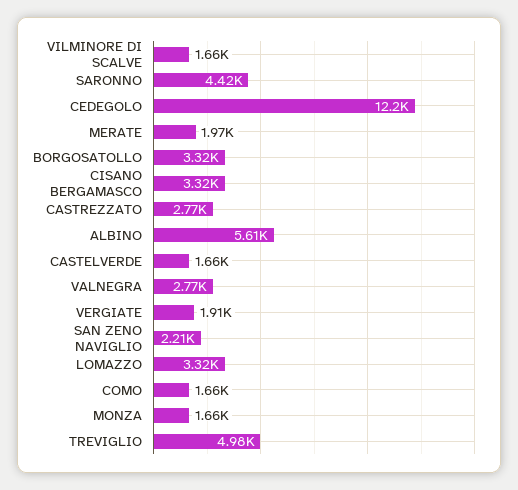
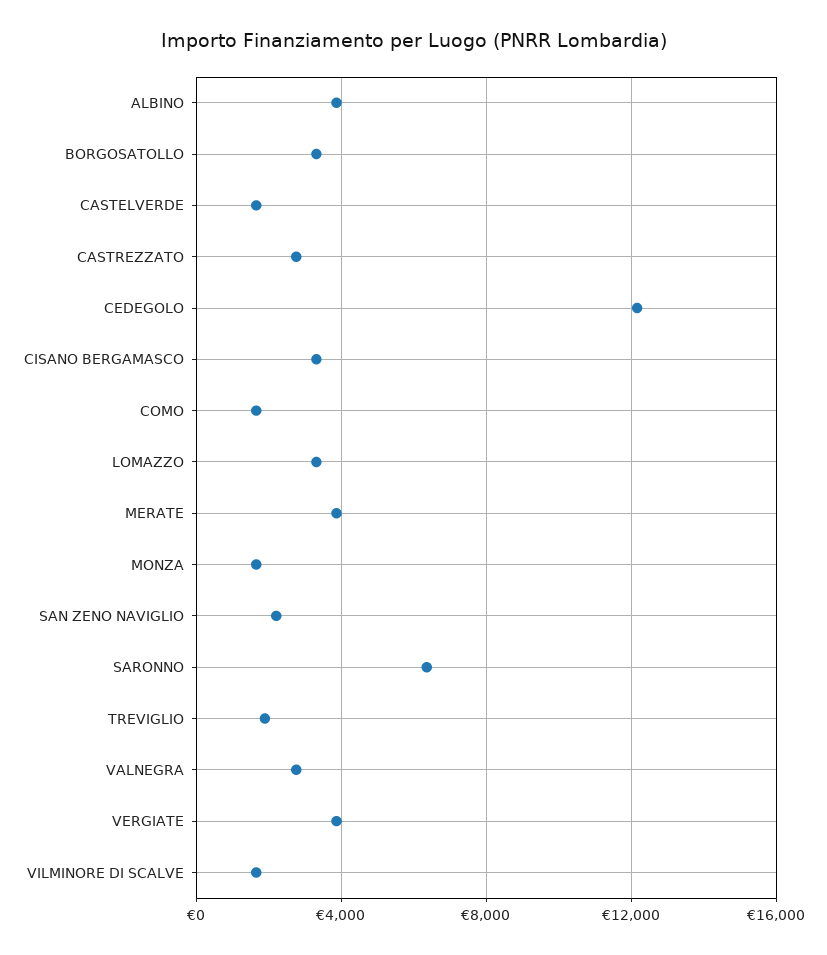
  {
    "VILMINORE DI SCALVE": 1660,
-   "SARONNO": 4420,
+   "SARONNO": 6500,
    "CEDEGOLO": 12200,
-   "MERATE": 1970,
+   "MERATE": 4000,
    "BORGOSATOLLO": 3320,
    "CISANO BERGAMASCO": 3320,
    "CASTREZZATO": 2770,
-   "ALBINO": 5610,
+   "ALBINO": 4000,
    "CASTELVERDE": 1660,
    "VALNEGRA": 2770,
-   "VERGIATE": 1910,
+   "VERGIATE": 4000,
    "SAN ZENO NAVIGLIO": 2210,
    "LOMAZZO": 3320,
    "COMO": 1660,
    "MONZA": 1660,
-   "TREVIGLIO": 4980
+   "TREVIGLIO": 2000
  }

